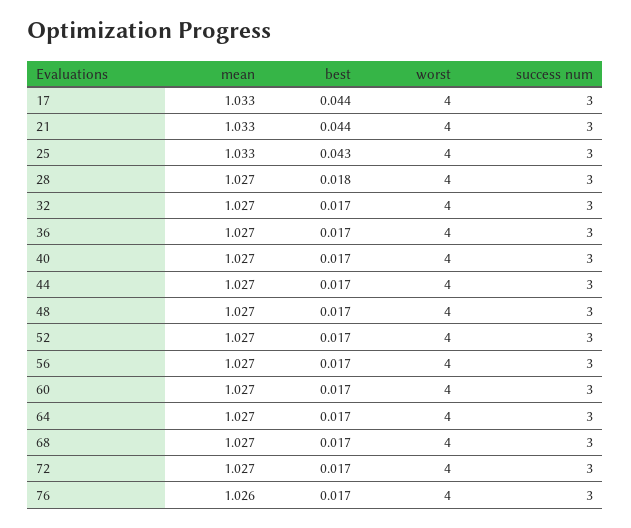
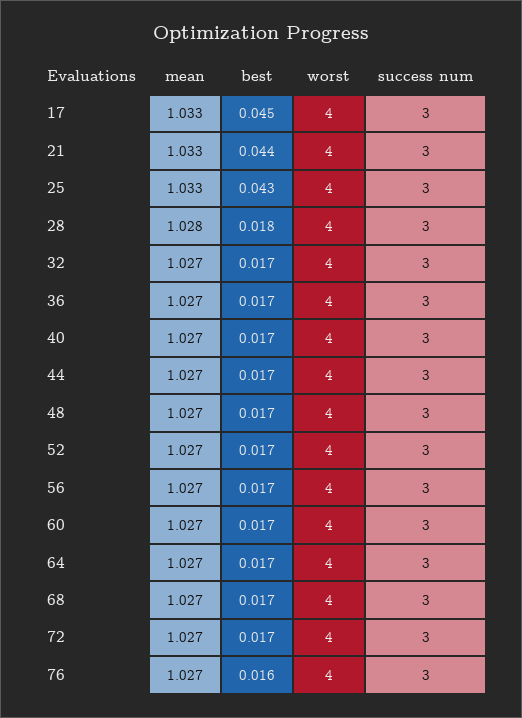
  {
    "mean": {
      "17": 1.033,
      "21": 1.033,
      "25": 1.033,
-     "28": 1.027,
+     "28": 1.028,
      "32": 1.027,
      "36": 1.027,
      "40": 1.027,
      "44": 1.027,
      "48": 1.027,
      "52": 1.027,
      "56": 1.027,
      "60": 1.027,
      "64": 1.027,
      "68": 1.027,
      "72": 1.027,
-     "76": 1.026
+     "76": 1.027
    },
    "best": {
-     "17": 0.044,
+     "17": 0.045,
      "21": 0.044,
      "25": 0.043,
      "28": 0.018,
      "32": 0.017,
      "36": 0.017,
      "40": 0.017,
      "44": 0.017,
      "48": 0.017,
      "52": 0.017,
      "56": 0.017,
      "60": 0.017,
      "64": 0.017,
      "68": 0.017,
      "72": 0.017,
-     "76": 0.017
+     "76": 0.016
    },
    "worst": {
      "17": 4,
      "21": 4,
      "25": 4,
      "28": 4,
      "32": 4,
      "36": 4,
      "40": 4,
      "44": 4,
      "48": 4,
      "52": 4,
      "56": 4,
      "60": 4,
      "64": 4,
      "68": 4,
      "72": 4,
      "76": 4
    },
    "success num": {
      "17": 3,
      "21": 3,
      "25": 3,
      "28": 3,
      "32": 3,
      "36": 3,
      "40": 3,
      "44": 3,
      "48": 3,
      "52": 3,
      "56": 3,
      "60": 3,
      "64": 3,
      "68": 3,
      "72": 3,
      "76": 3
    }
  }

